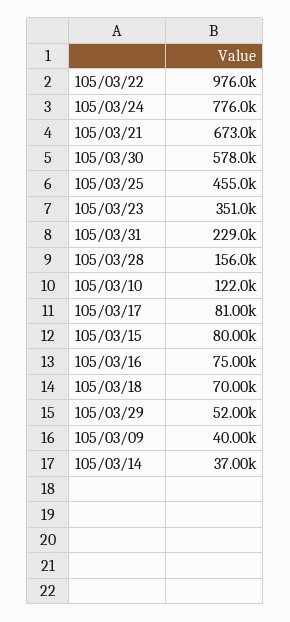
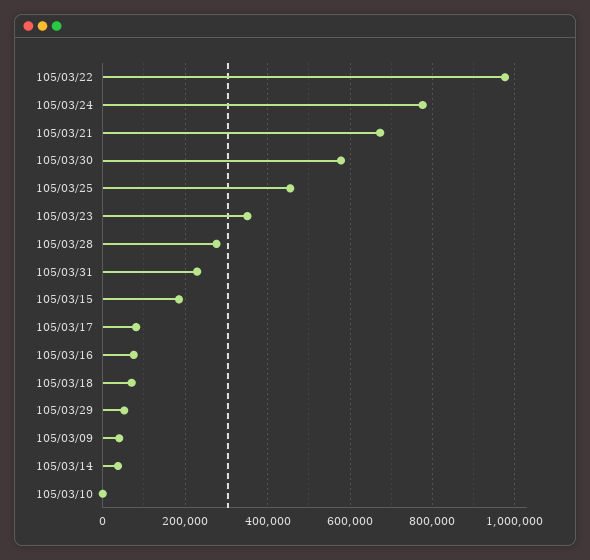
  {
    "105/03/22": 976000,
    "105/03/24": 776000,
    "105/03/21": 673000,
    "105/03/30": 578000,
    "105/03/25": 455000,
    "105/03/23": 351000,
    "105/03/31": 229000,
-   "105/03/28": 156000,
+   "105/03/28": 280000,
-   "105/03/10": 122000,
+   "105/03/10": 0,
    "105/03/17": 81000,
-   "105/03/15": 80000,
+   "105/03/15": 180000,
    "105/03/16": 75000,
    "105/03/18": 70000,
    "105/03/29": 52000,
    "105/03/09": 40000,
    "105/03/14": 37000
  }

